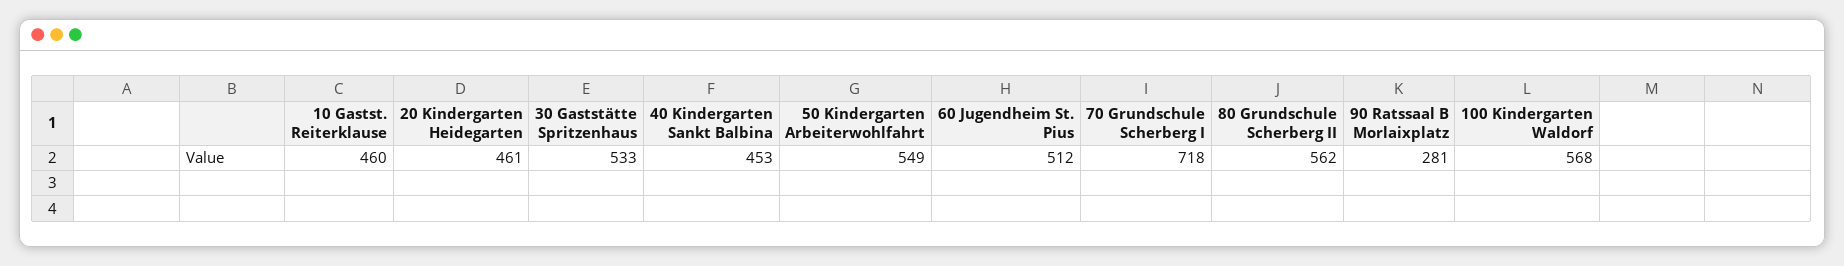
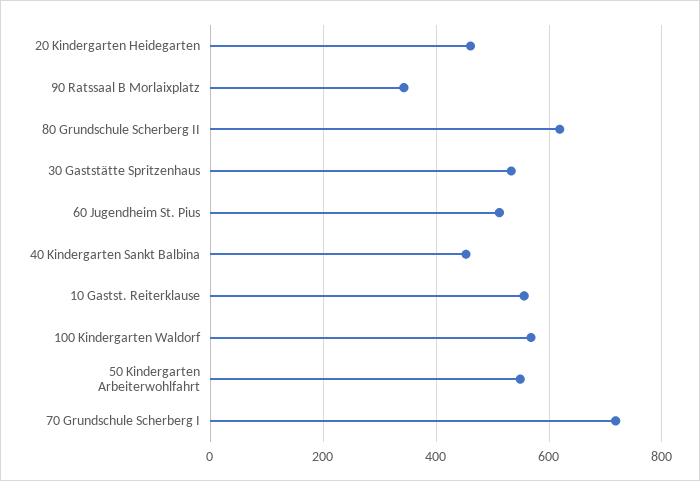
  {
-   "10 Gastst. Reiterklause": 460,
+   "10 Gastst. Reiterklause": 560,
    "20 Kindergarten Heidegarten": 461,
    "30 Gaststätte Spritzenhaus": 533,
    "40 Kindergarten Sankt Balbina": 453,
    "50 Kindergarten Arbeiterwohlfahrt": 549,
    "60 Jugendheim St. Pius": 512,
    "70 Grundschule Scherberg I": 718,
-   "80 Grundschule Scherberg II": 562,
+   "80 Grundschule Scherberg II": 620,
-   "90 Ratssaal B Morlaixplatz": 281,
+   "90 Ratssaal B Morlaixplatz": 340,
    "100 Kindergarten Waldorf": 568
  }

